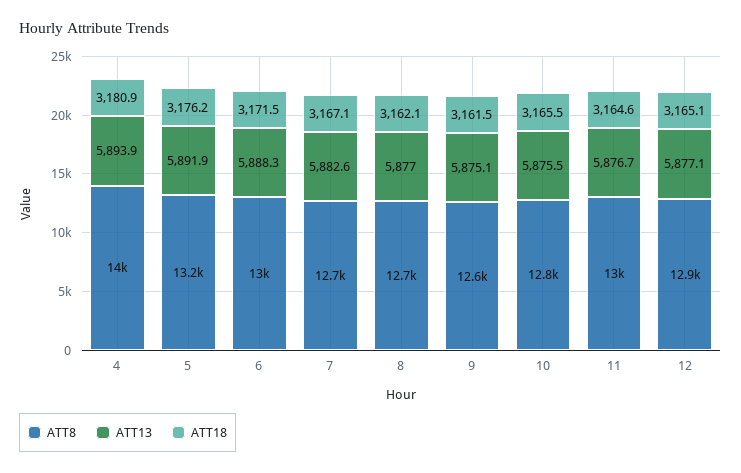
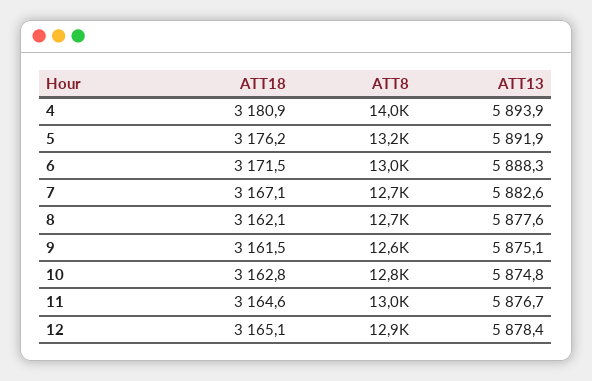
  {
    "ATT8": {
      "4": 14000,
      "5": 13200,
      "6": 13000,
      "7": 12700,
      "8": 12700,
      "9": 12600,
      "10": 12800,
      "11": 13000,
      "12": 12900
    },
    "ATT13": {
      "4": 5893.9,
      "5": 5891.9,
      "6": 5888.3,
      "7": 5882.6,
-     "8": 5877,
+     "8": 5877.6,
      "9": 5875.1,
-     "10": 5875.5,
+     "10": 5874.8,
      "11": 5876.7,
-     "12": 5877.1
+     "12": 5878.4
    },
    "ATT18": {
      "4": 3180.9,
      "5": 3176.2,
      "6": 3171.5,
      "7": 3167.1,
      "8": 3162.1,
      "9": 3161.5,
-     "10": 3165.5,
+     "10": 3162.8,
      "11": 3164.6,
      "12": 3165.1
    }
  }

